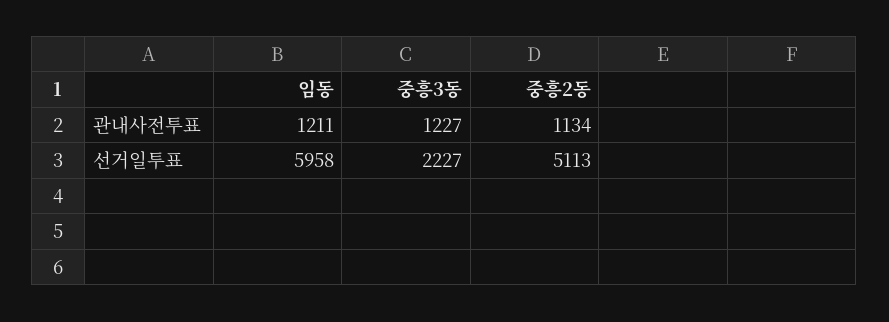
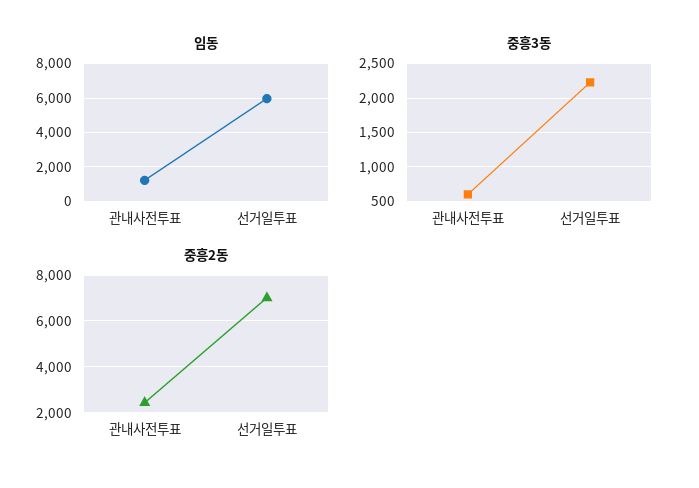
  {
    "임동": {
      "관내사전투표": 1211,
      "선거일투표": 5958
    },
    "중흥3동": {
-     "관내사전투표": 1227,
+     "관내사전투표": 600,
      "선거일투표": 2227
    },
    "중흥2동": {
-     "관내사전투표": 1134,
+     "관내사전투표": 2500,
-     "선거일투표": 5113
+     "선거일투표": 7000
    }
  }

